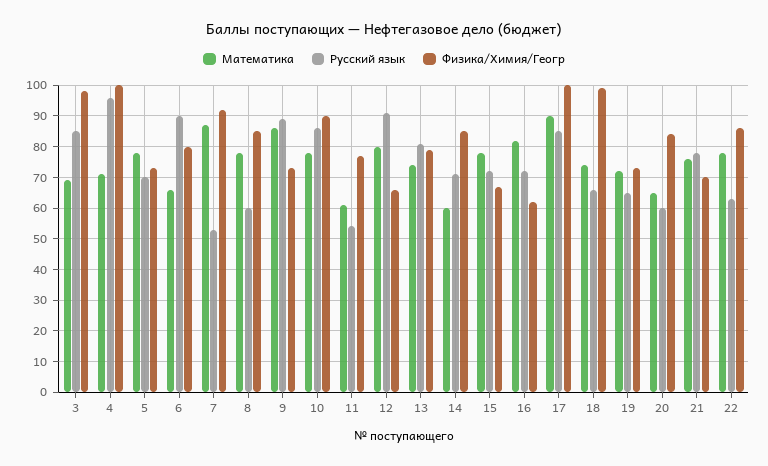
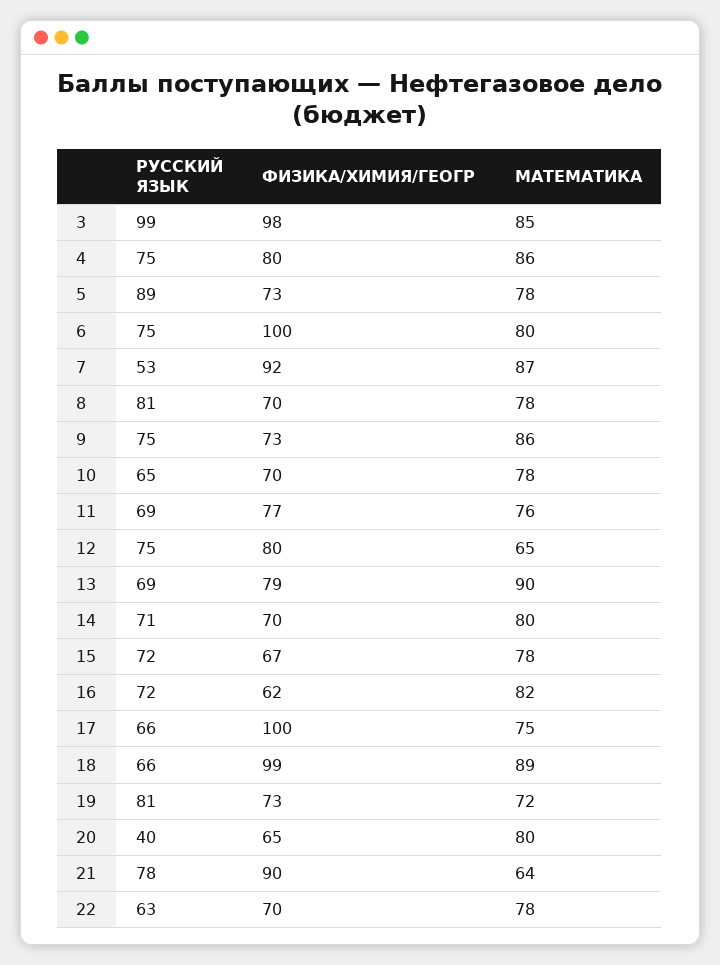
  {
    "Математика": {
-     "3": 70,
+     "3": 85,
-     "4": 70,
+     "4": 86,
      "5": 78,
-     "6": 65,
+     "6": 80,
      "7": 87,
      "8": 78,
      "9": 86,
      "10": 78,
-     "11": 60,
+     "11": 76,
-     "12": 80,
+     "12": 65,
-     "13": 75,
+     "13": 90,
-     "14": 60,
+     "14": 80,
      "15": 78,
      "16": 82,
-     "17": 90,
+     "17": 75,
-     "18": 75,
+     "18": 89,
      "19": 72,
-     "20": 65,
+     "20": 80,
-     "21": 75,
+     "21": 64,
      "22": 78
    },
    "Русский язык": {
-     "3": 85,
+     "3": 99,
-     "4": 95,
+     "4": 75,
-     "5": 70,
+     "5": 89,
-     "6": 90,
+     "6": 75,
      "7": 53,
-     "8": 60,
+     "8": 81,
-     "9": 90,
+     "9": 75,
-     "10": 85,
+     "10": 65,
-     "11": 55,
+     "11": 69,
-     "12": 90,
+     "12": 75,
-     "13": 80,
+     "13": 69,
      "14": 71,
      "15": 72,
      "16": 72,
-     "17": 85,
+     "17": 66,
      "18": 66,
-     "19": 65,
+     "19": 81,
-     "20": 60,
+     "20": 40,
      "21": 78,
      "22": 63
    },
    "Физика/Химия/Геогр": {
      "3": 98,
-     "4": 100,
+     "4": 80,
      "5": 73,
-     "6": 80,
+     "6": 100,
      "7": 92,
-     "8": 85,
+     "8": 70,
      "9": 73,
-     "10": 90,
+     "10": 70,
      "11": 77,
-     "12": 65,
+     "12": 80,
      "13": 79,
-     "14": 85,
+     "14": 70,
      "15": 67,
      "16": 62,
      "17": 100,
      "18": 99,
      "19": 73,
-     "20": 85,
+     "20": 65,
-     "21": 70,
+     "21": 90,
-     "22": 85
+     "22": 70
    }
  }

